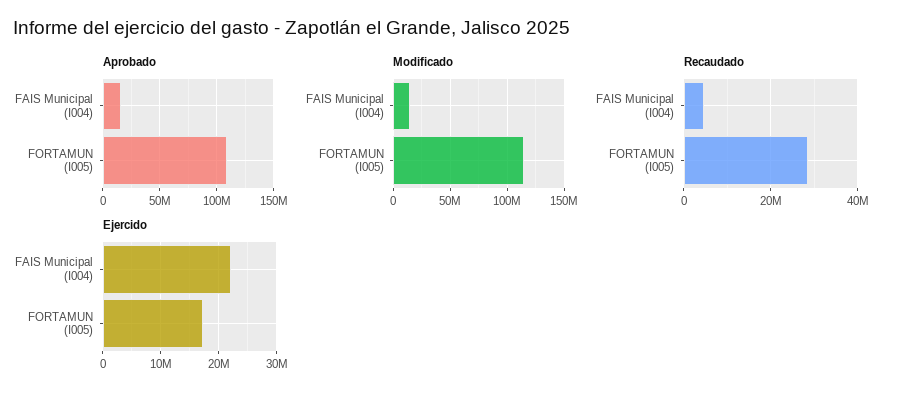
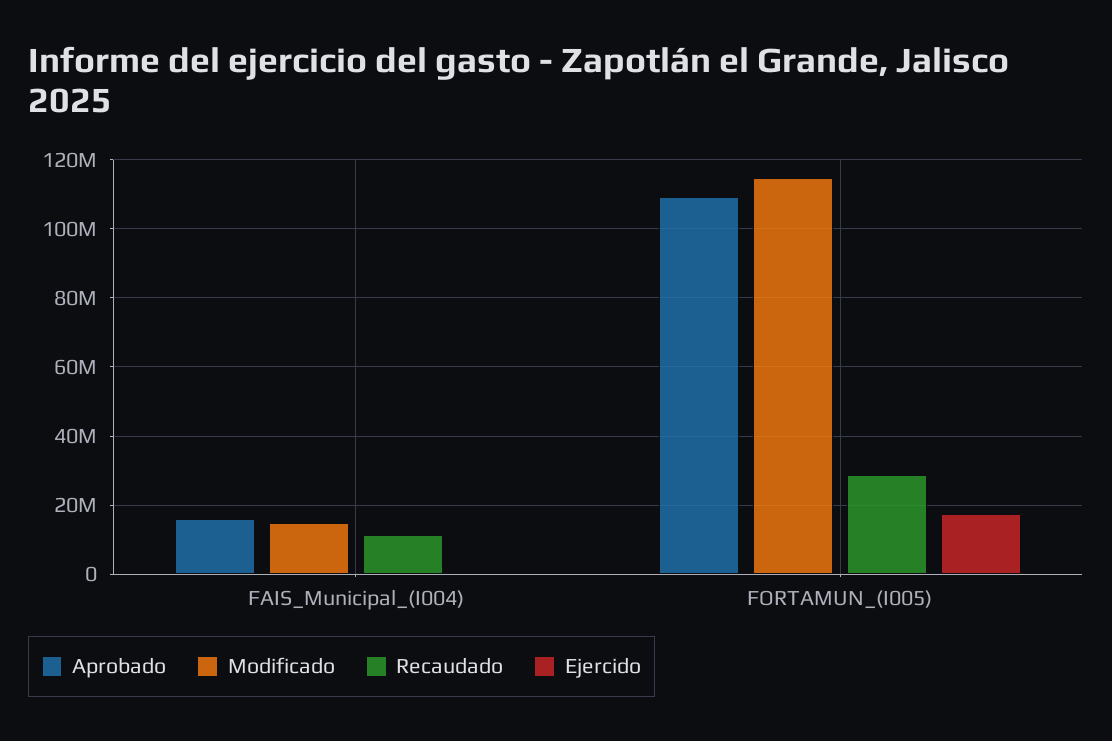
  {
    "Aprobado": {
      "FAIS Municipal (I004)": 16000000,
      "FORTAMUN (I005)": 110000000
    },
    "Modificado": {
      "FAIS Municipal (I004)": 14000000,
      "FORTAMUN (I005)": 114000000
    },
    "Recaudado": {
-     "FAIS Municipal (I004)": 4000000,
+     "FAIS Municipal (I004)": 12000000,
      "FORTAMUN (I005)": 28000000
    },
    "Ejercido": {
-     "FAIS Municipal (I004)": 22000000,
+     "FAIS Municipal (I004)": 0,
      "FORTAMUN (I005)": 18000000
    }
  }

